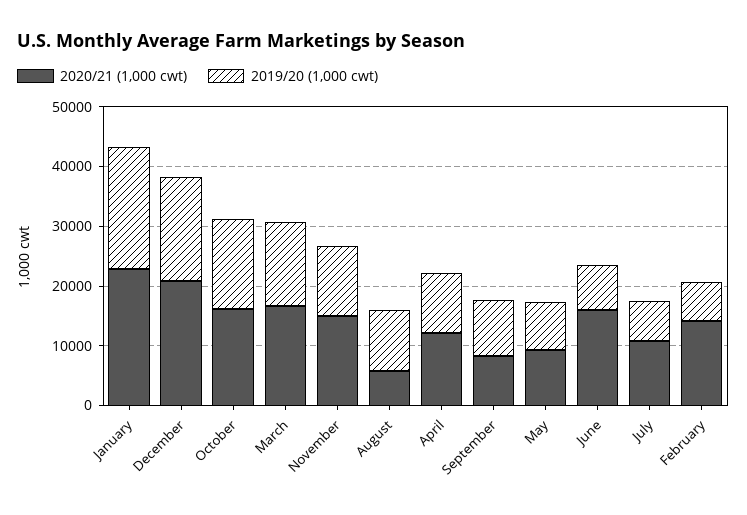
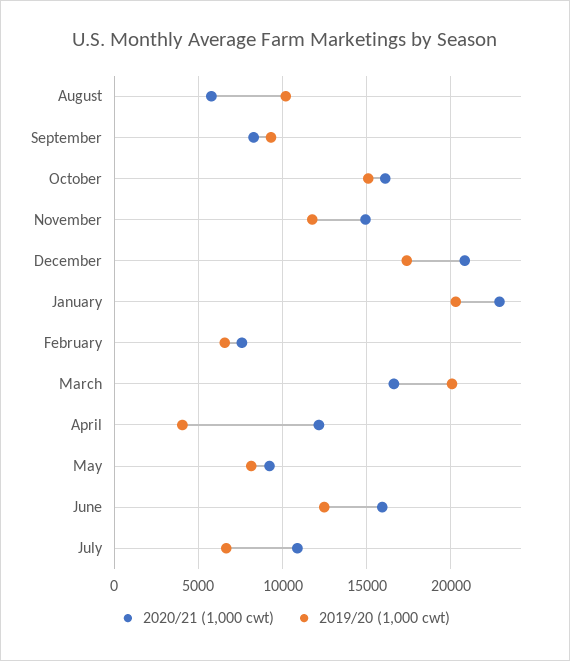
  {
    "2020/21 (1,000 cwt)": {
      "January": 23000,
      "December": 21000,
      "October": 16000,
      "March": 16500,
      "November": 15000,
      "August": 6000,
      "April": 12000,
      "September": 8500,
      "May": 9000,
      "June": 16000,
      "July": 11000,
-     "February": 14000
+     "February": 7500
    },
    "2019/20 (1,000 cwt)": {
      "January": 20500,
      "December": 17500,
      "October": 15000,
-     "March": 14000,
+     "March": 20000,
      "November": 12000,
      "August": 10000,
-     "April": 10000,
+     "April": 4000,
      "September": 9500,
      "May": 8000,
-     "June": 8000,
+     "June": 12500,
      "July": 6500,
      "February": 6500
    }
  }

